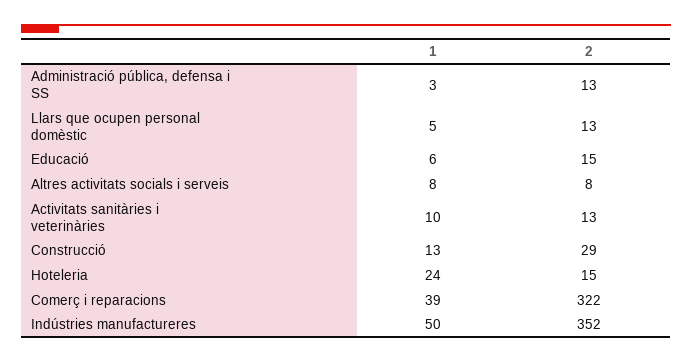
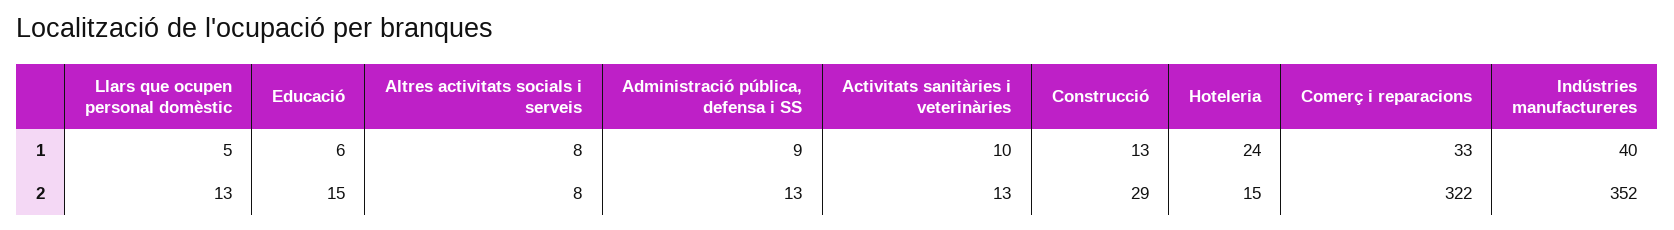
  {
    "1": {
-     "Administració pública, defensa i SS": 3,
+     "Administració pública, defensa i SS": 9,
      "Llars que ocupen personal domèstic": 5,
      "Educació": 6,
      "Altres activitats socials i serveis": 8,
      "Activitats sanitàries i veterinàries": 10,
      "Construcció": 13,
      "Hoteleria": 24,
-     "Comerç i reparacions": 39,
+     "Comerç i reparacions": 33,
-     "Indústries manufactureres": 50
+     "Indústries manufactureres": 40
    },
    "2": {
      "Administració pública, defensa i SS": 13,
      "Llars que ocupen personal domèstic": 13,
      "Educació": 15,
      "Altres activitats socials i serveis": 8,
      "Activitats sanitàries i veterinàries": 13,
      "Construcció": 29,
      "Hoteleria": 15,
      "Comerç i reparacions": 322,
      "Indústries manufactureres": 352
    }
  }

